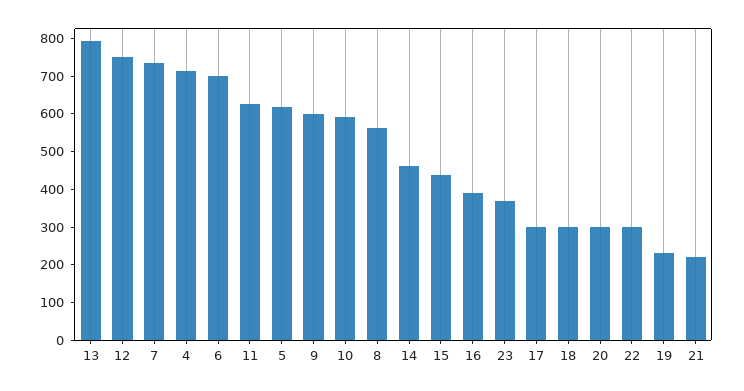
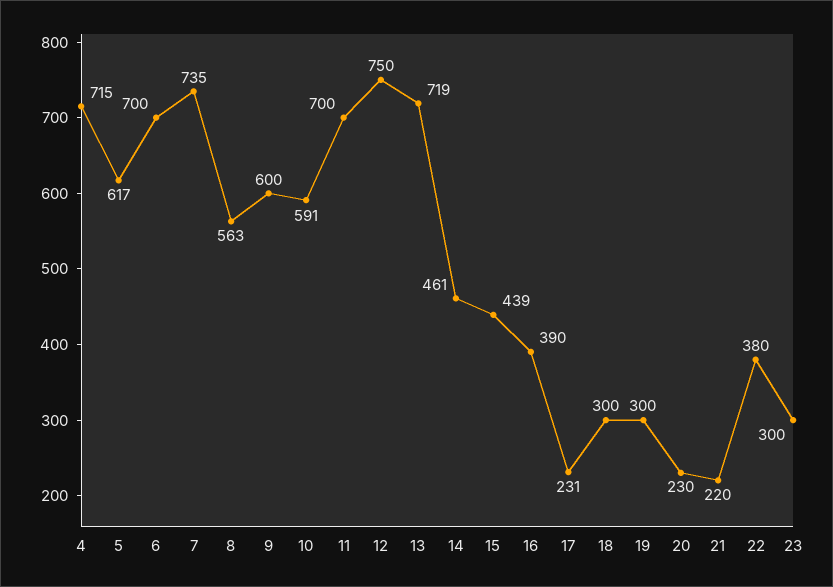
  {
-   "13": 800,
+   "13": 719,
    "12": 750,
    "7": 735,
    "4": 715,
    "6": 700,
-   "11": 625,
+   "11": 700,
    "5": 617,
    "9": 600,
    "10": 591,
    "8": 563,
    "14": 461,
    "15": 439,
    "16": 390,
-   "23": 375,
+   "23": 300,
-   "17": 300,
+   "17": 231,
    "18": 300,
-   "20": 300,
+   "20": 230,
-   "22": 300,
+   "22": 380,
-   "19": 225,
+   "19": 300,
    "21": 220
  }

